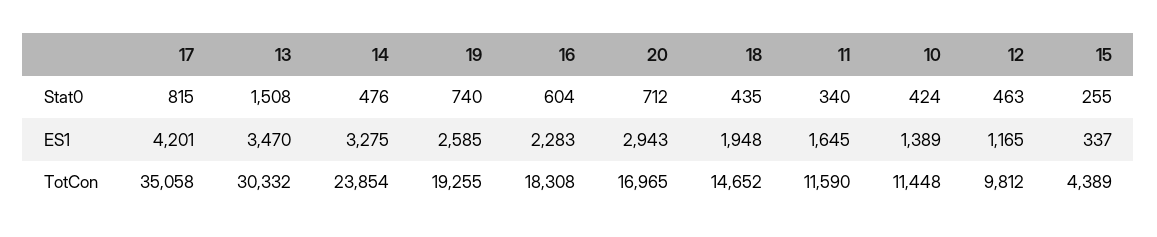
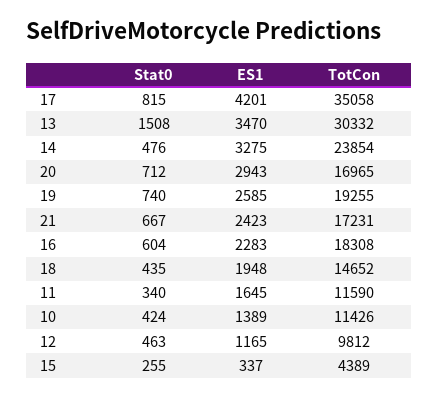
  {
    "17": {
      "Stat0": 815,
      "ES1": 4201,
      "TotCon": 35058
    },
    "13": {
      "Stat0": 1508,
      "ES1": 3470,
      "TotCon": 30332
    },
    "14": {
      "Stat0": 476,
      "ES1": 3275,
      "TotCon": 23854
    },
    "19": {
      "Stat0": 740,
      "ES1": 2585,
      "TotCon": 19255
    },
    "16": {
      "Stat0": 604,
      "ES1": 2283,
      "TotCon": 18308
    },
    "20": {
      "Stat0": 712,
      "ES1": 2943,
      "TotCon": 16965
    },
    "18": {
      "Stat0": 435,
      "ES1": 1948,
      "TotCon": 14652
    },
    "11": {
      "Stat0": 340,
      "ES1": 1645,
      "TotCon": 11590
    },
    "10": {
      "Stat0": 424,
      "ES1": 1389,
-     "TotCon": 11448
+     "TotCon": 11426
    },
    "12": {
      "Stat0": 463,
      "ES1": 1165,
      "TotCon": 9812
    },
    "15": {
      "Stat0": 255,
      "ES1": 337,
      "TotCon": 4389
-   }
+   },
+   "21": {
+     "Stat0": 667,
+     "ES1": 2423,
+     "TotCon": 17231
+   }
  }

